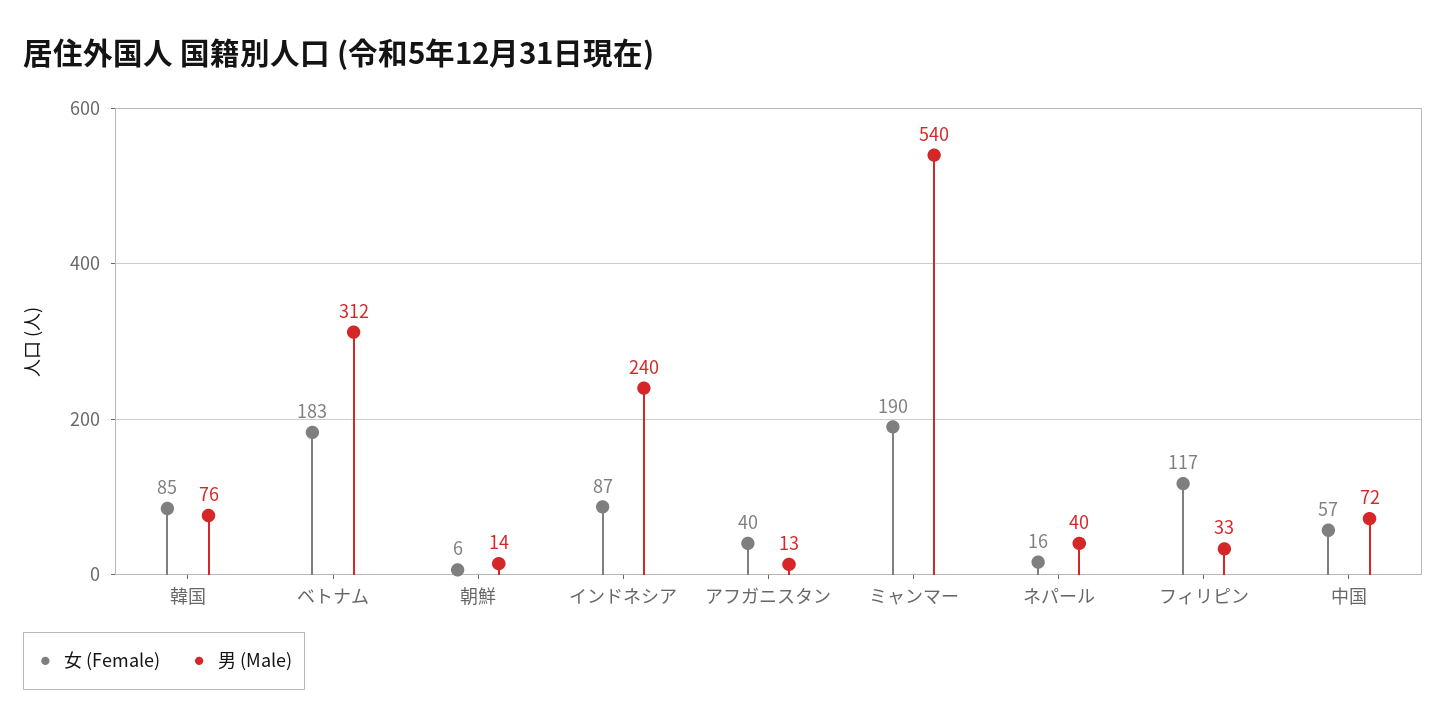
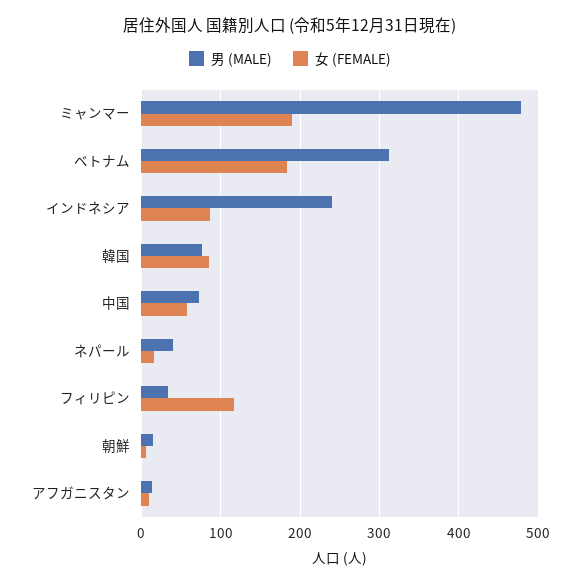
  {
    "女 (Female)": {
      "韓国": 85,
      "ベトナム": 183,
      "朝鮮": 6,
      "インドネシア": 87,
-     "アフガニスタン": 40,
+     "アフガニスタン": 10,
      "ミャンマー": 190,
      "ネパール": 16,
      "フィリピン": 117,
      "中国": 57
    },
    "男 (Male)": {
      "韓国": 76,
      "ベトナム": 312,
      "朝鮮": 14,
      "インドネシア": 240,
      "アフガニスタン": 13,
-     "ミャンマー": 540,
+     "ミャンマー": 480,
      "ネパール": 40,
      "フィリピン": 33,
      "中国": 72
    }
  }

